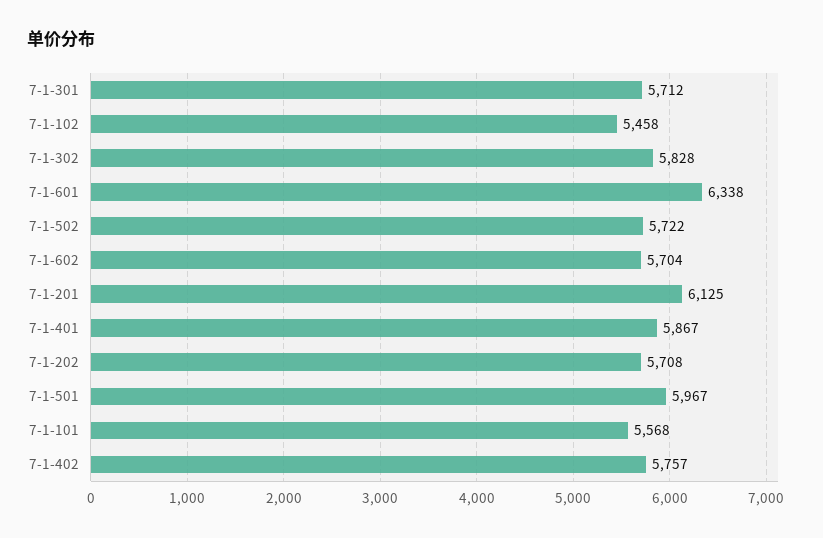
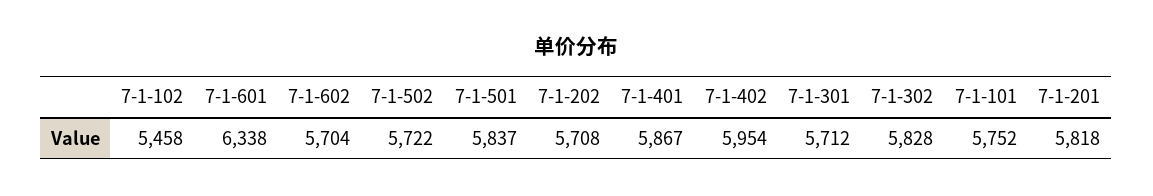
  {
    "7-1-301": 5712,
    "7-1-102": 5458,
    "7-1-302": 5828,
    "7-1-601": 6338,
    "7-1-502": 5722,
    "7-1-602": 5704,
-   "7-1-201": 6125,
+   "7-1-201": 5818,
    "7-1-401": 5867,
    "7-1-202": 5708,
-   "7-1-501": 5967,
+   "7-1-501": 5837,
-   "7-1-101": 5568,
+   "7-1-101": 5752,
-   "7-1-402": 5757
+   "7-1-402": 5954
  }

